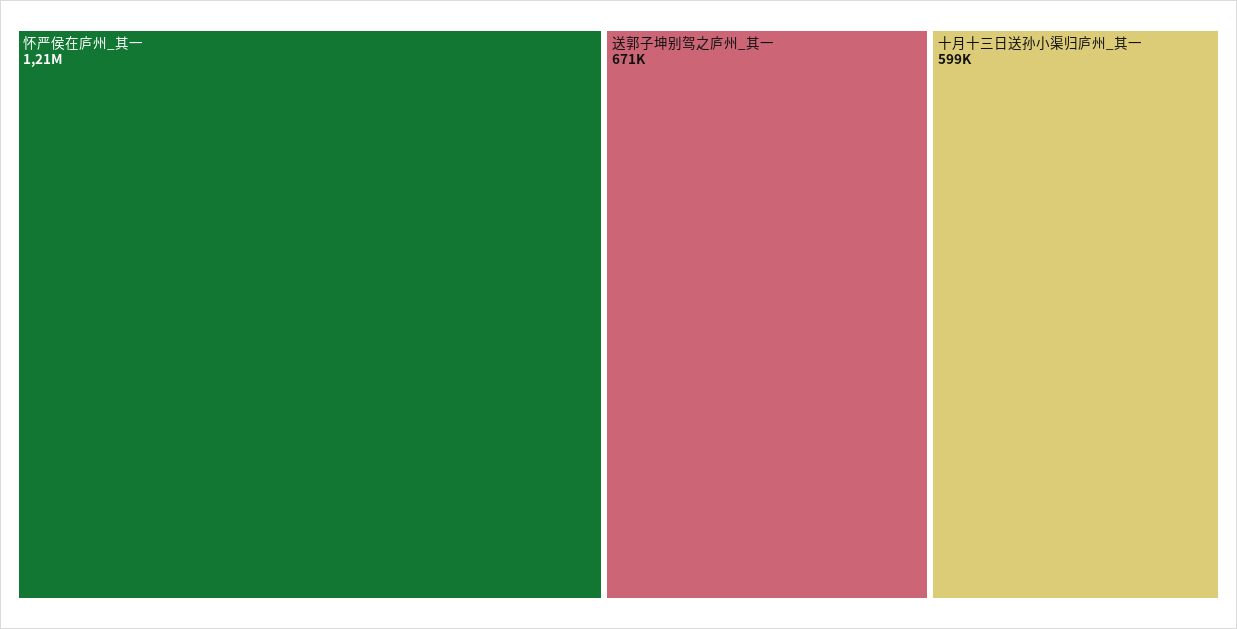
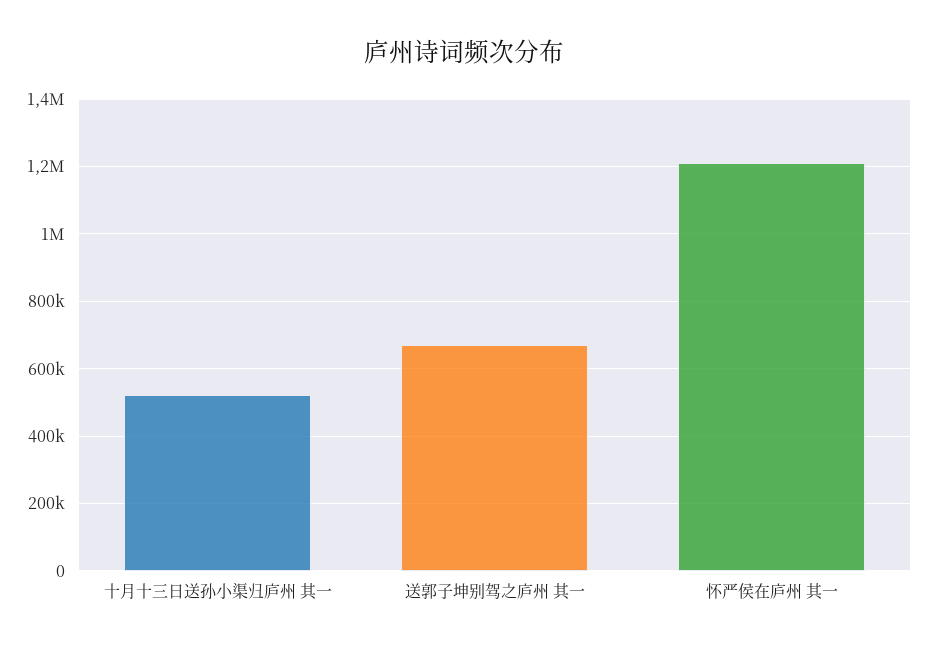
  {
    "怀严侯在庐州_其一": 1210000,
    "送郭子坤别驾之庐州_其一": 671000,
-   "十月十三日送孙小渠归庐州_其一": 599000
+   "十月十三日送孙小渠归庐州_其一": 520000
  }

